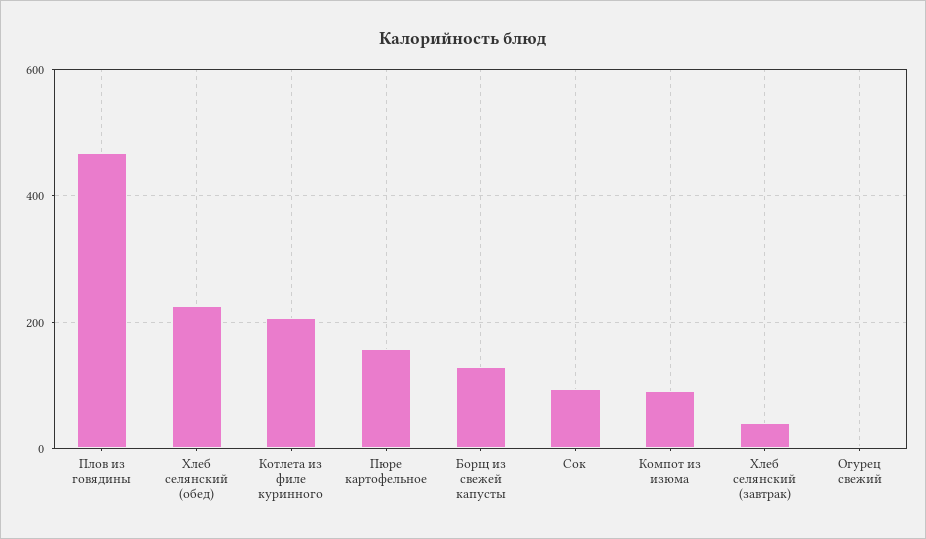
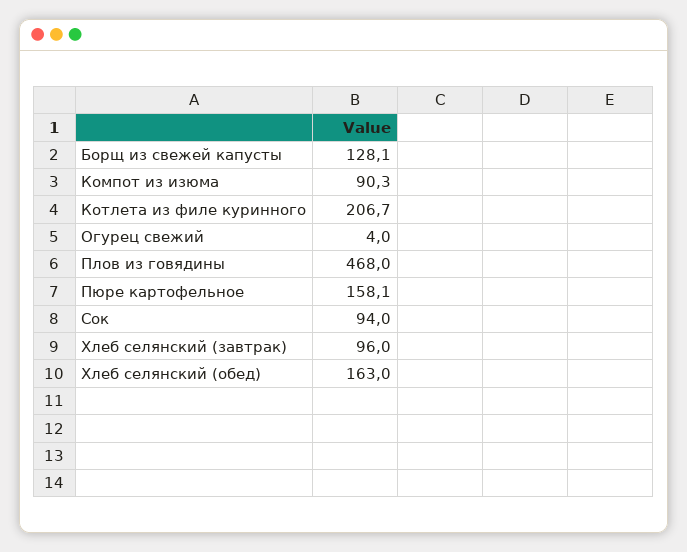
  {
    "Плов из говядины": 468,
-   "Хлеб селянский (обед)": 220,
+   "Хлеб селянский (обед)": 163,
    "Котлета из филе куринного": 206.7,
    "Пюре картофельное": 158.1,
    "Борщ из свежей капусты": 128.1,
    "Сок": 94,
    "Компот из изюма": 90.3,
-   "Хлеб селянский (завтрак)": 40,
+   "Хлеб селянский (завтрак)": 96,
    "Огурец свежий": 4
  }

